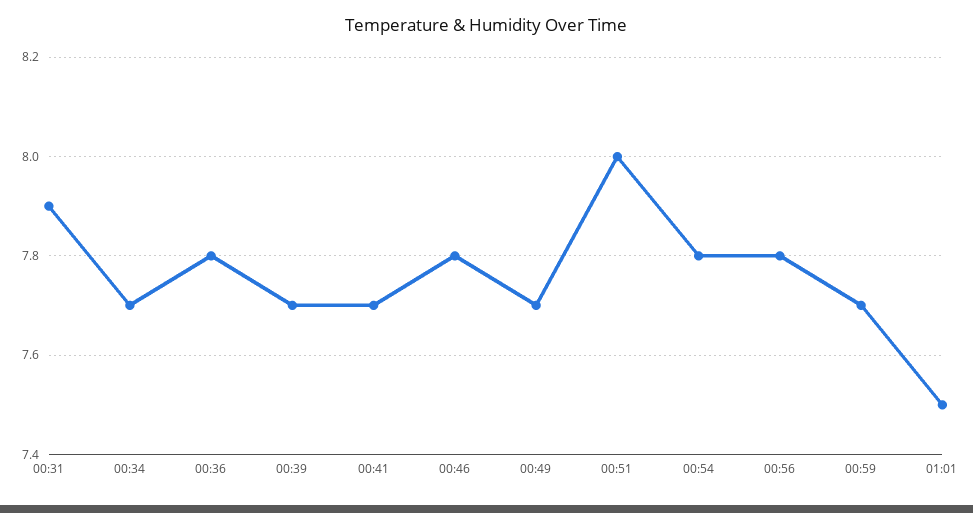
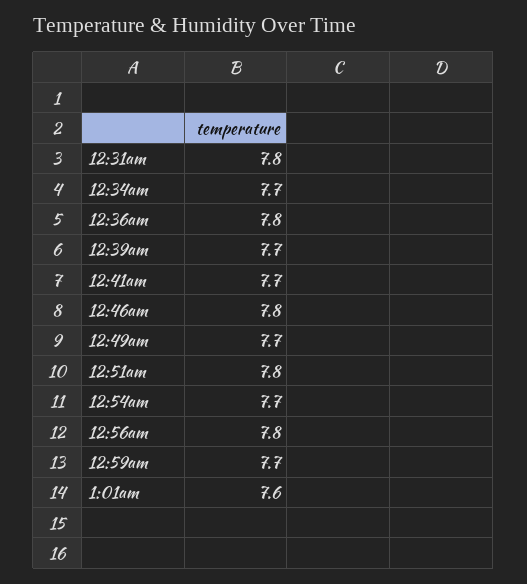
  {
-   "00:31": 7.9,
+   "00:31": 7.8,
    "00:34": 7.7,
    "00:36": 7.8,
    "00:39": 7.7,
    "00:41": 7.7,
    "00:46": 7.8,
    "00:49": 7.7,
-   "00:51": 8,
+   "00:51": 7.8,
-   "00:54": 7.8,
+   "00:54": 7.7,
    "00:56": 7.8,
    "00:59": 7.7,
-   "01:01": 7.5
+   "01:01": 7.6
  }

